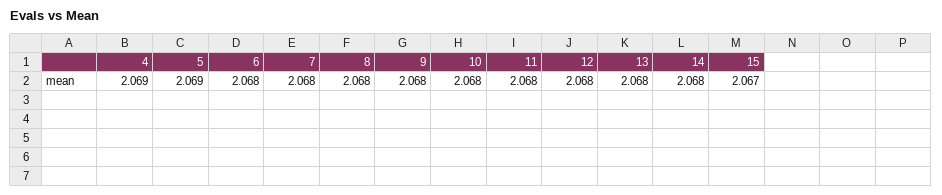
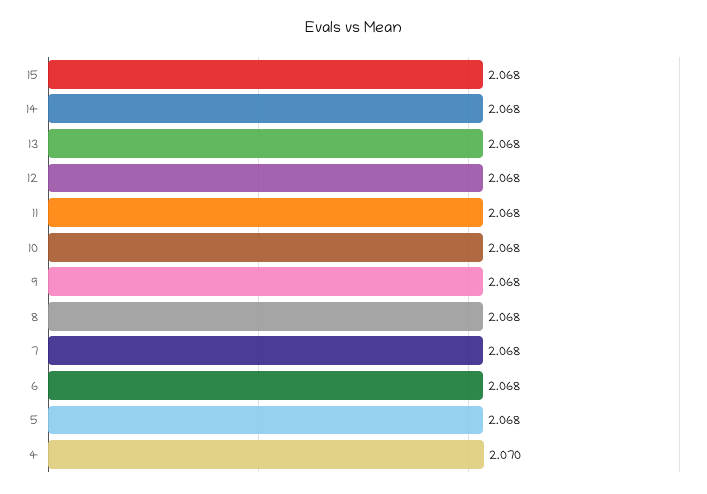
  {
-   "4": 2.069,
+   "4": 2.07,
-   "5": 2.069,
+   "5": 2.068,
    "6": 2.068,
    "7": 2.068,
    "8": 2.068,
    "9": 2.068,
    "10": 2.068,
    "11": 2.068,
    "12": 2.068,
    "13": 2.068,
    "14": 2.068,
-   "15": 2.067
+   "15": 2.068
  }

